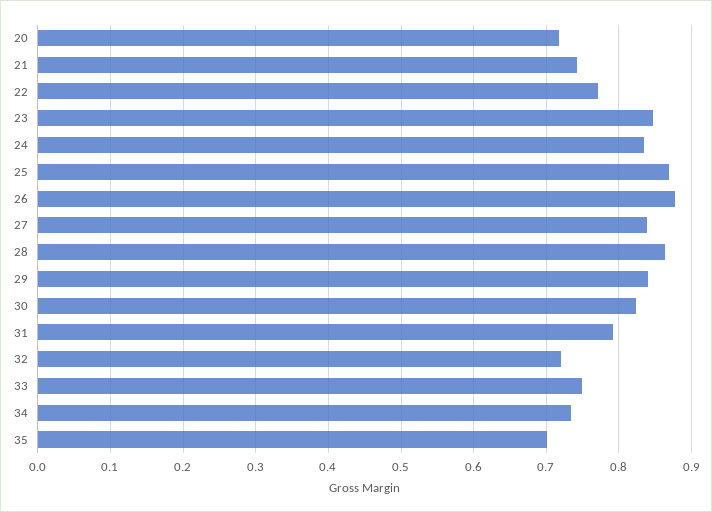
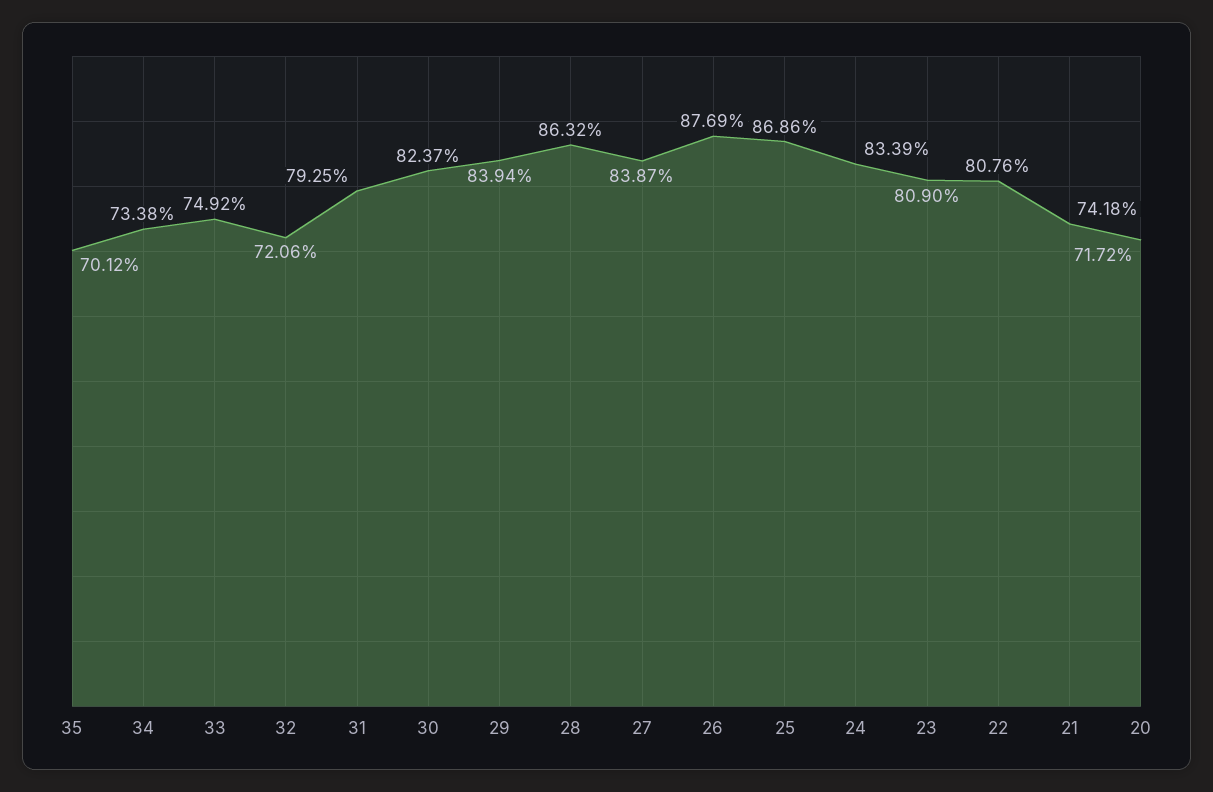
  {
    "20": 0.7172,
    "21": 0.7418,
-   "22": 0.77,
+   "22": 0.8076,
-   "23": 0.85,
+   "23": 0.809,
    "24": 0.8339,
    "25": 0.8686,
    "26": 0.8769,
    "27": 0.8387,
    "28": 0.8632,
    "29": 0.8394,
    "30": 0.8237,
    "31": 0.7925,
    "32": 0.7206,
    "33": 0.7492,
    "34": 0.7338,
    "35": 0.7012
  }

